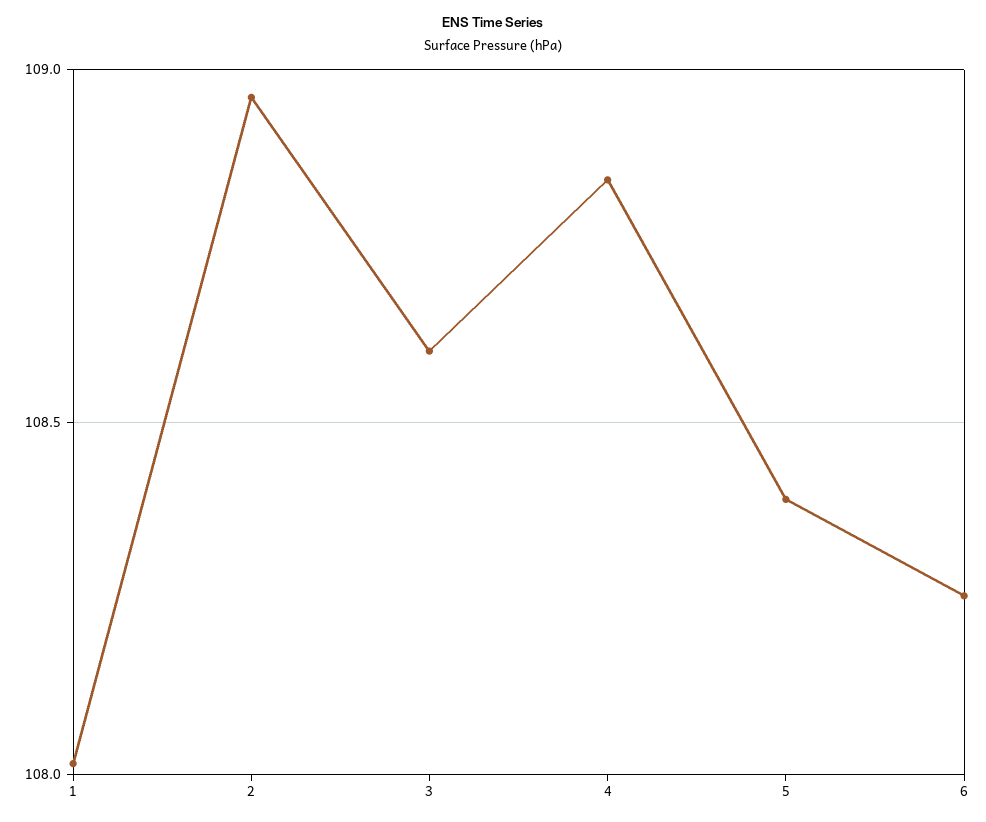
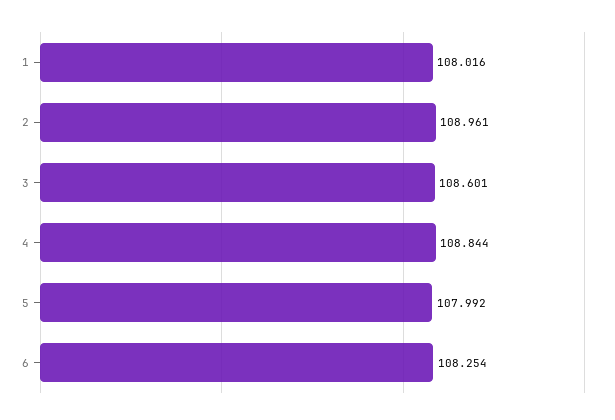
  {
    "1": 108.016,
    "2": 108.961,
    "3": 108.601,
    "4": 108.844,
-   "5": 108.4,
+   "5": 107.992,
    "6": 108.254
  }

